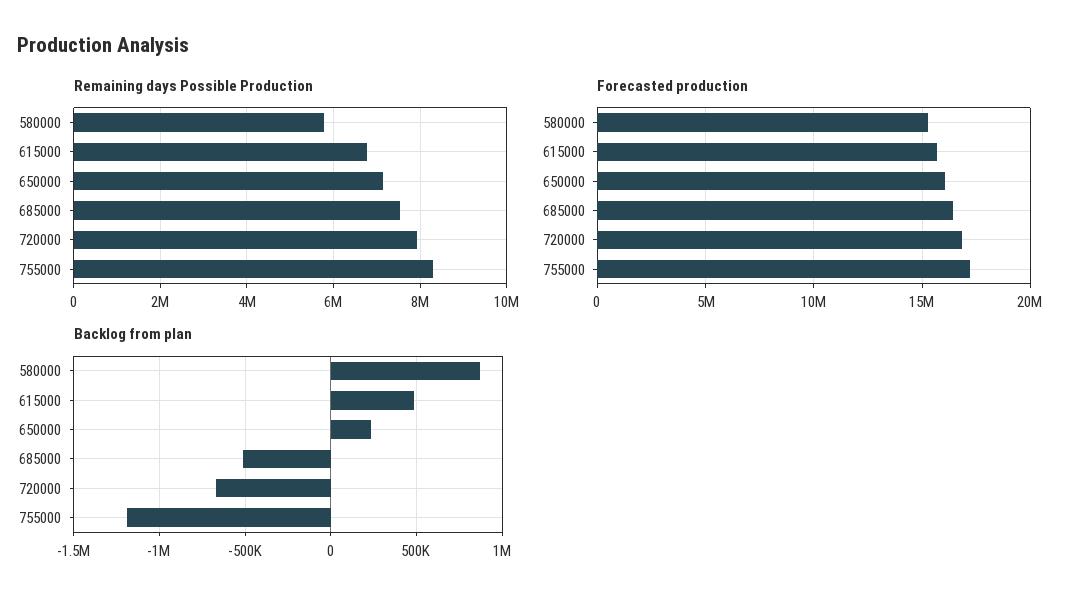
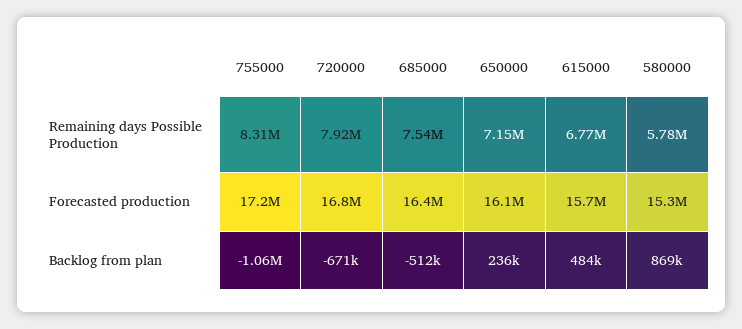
  {
    "Remaining days Possible Production": {
      "580000": 5780000,
      "615000": 6770000,
      "650000": 7150000,
      "685000": 7540000,
      "720000": 7920000,
      "755000": 8310000
    },
    "Forecasted production": {
      "580000": 15300000,
      "615000": 15700000,
      "650000": 16100000,
      "685000": 16400000,
      "720000": 16800000,
      "755000": 17200000
    },
    "Backlog from plan": {
      "580000": 869000,
      "615000": 484000,
      "650000": 236000,
      "685000": -512000,
      "720000": -671000,
-     "755000": -1200000
+     "755000": -1060000
    }
  }

